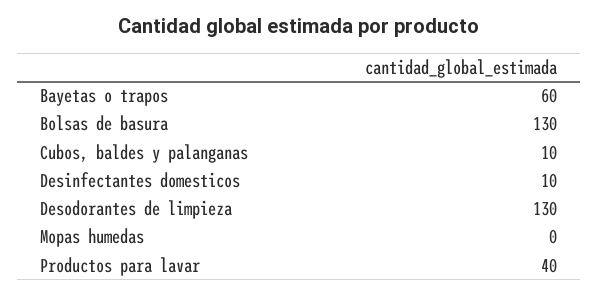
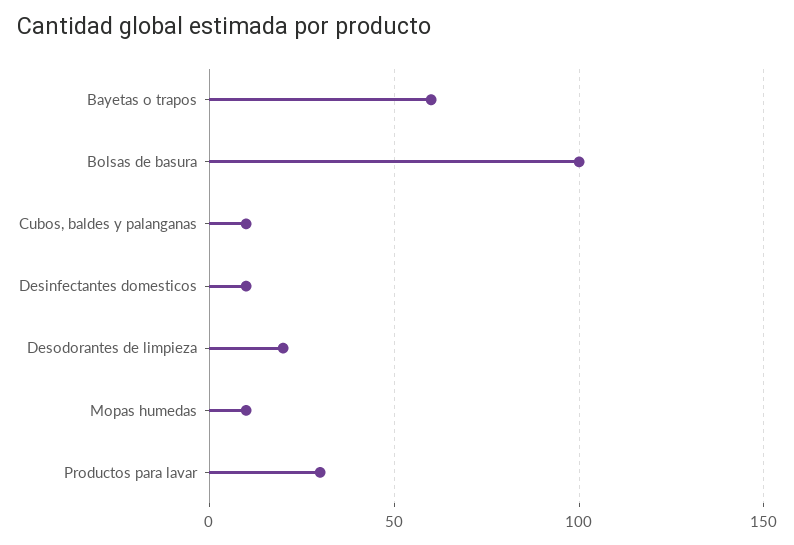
  {
    "Bayetas o trapos": 60,
-   "Bolsas de basura": 130,
+   "Bolsas de basura": 100,
    "Cubos, baldes y palanganas": 10,
    "Desinfectantes domesticos": 10,
-   "Desodorantes de limpieza": 130,
+   "Desodorantes de limpieza": 20,
-   "Mopas humedas": 0,
+   "Mopas humedas": 10,
-   "Productos para lavar": 40
+   "Productos para lavar": 30
  }

